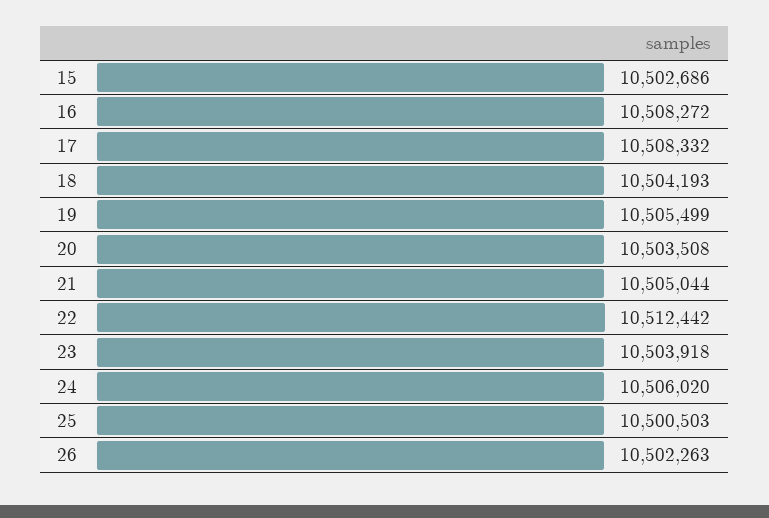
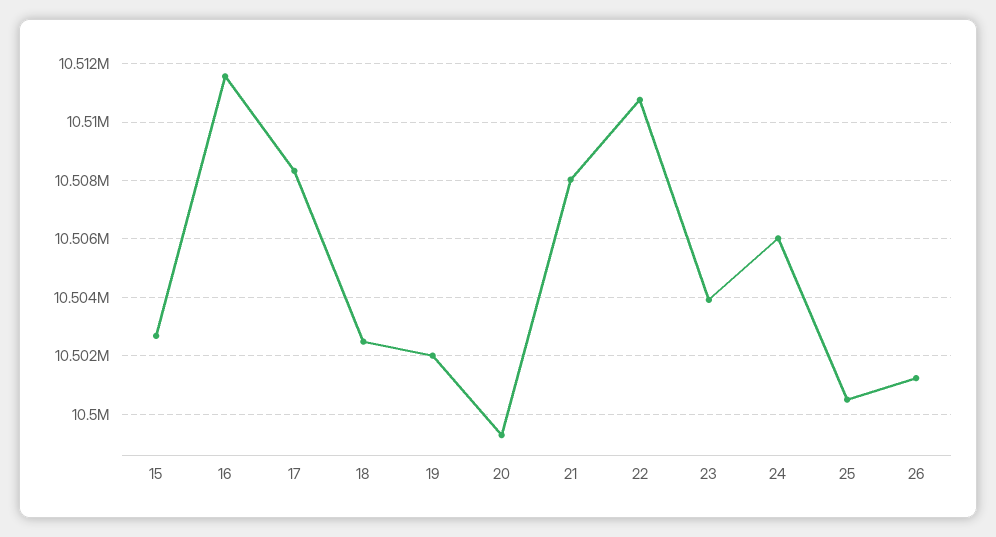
  {
    "15": 10502686,
-   "16": 10508272,
+   "16": 10511500,
    "17": 10508332,
-   "18": 10504193,
+   "18": 10502500,
-   "19": 10505499,
+   "19": 10502000,
-   "20": 10503508,
+   "20": 10499250,
-   "21": 10505044,
+   "21": 10508000,
-   "22": 10512442,
+   "22": 10510750,
    "23": 10503918,
    "24": 10506020,
    "25": 10500503,
-   "26": 10502263
+   "26": 10501250
  }

